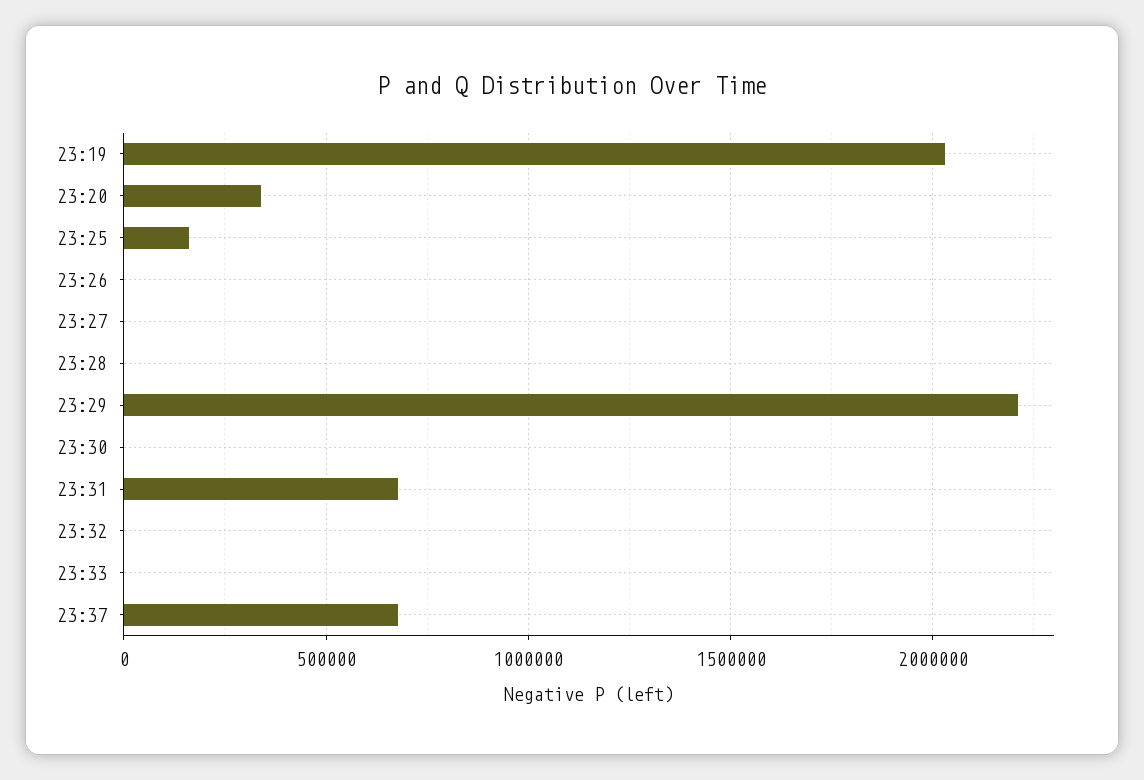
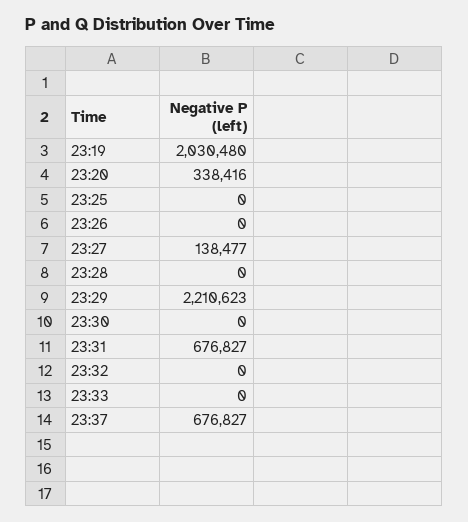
  {
    "23:19": 2030480,
    "23:20": 338416,
-   "23:25": 150000,
+   "23:25": 0,
    "23:26": 0,
-   "23:27": 0,
+   "23:27": 138477,
    "23:28": 0,
    "23:29": 2210623,
    "23:30": 0,
    "23:31": 676827,
    "23:32": 0,
    "23:33": 0,
    "23:37": 676827
  }

